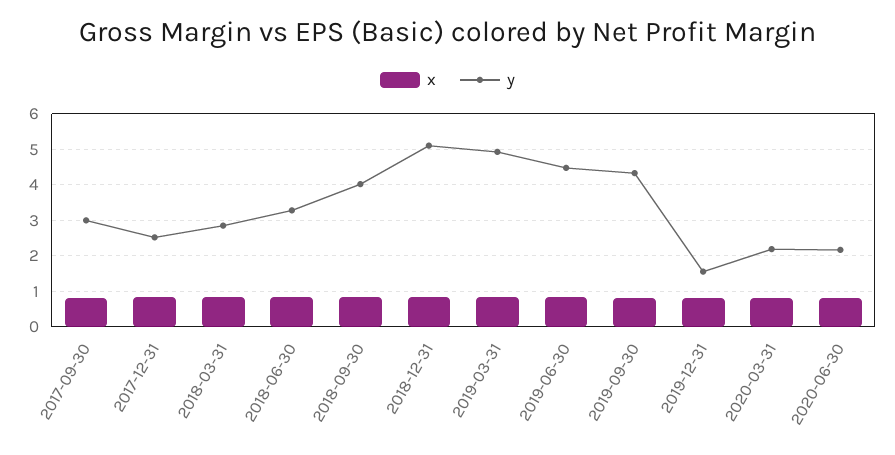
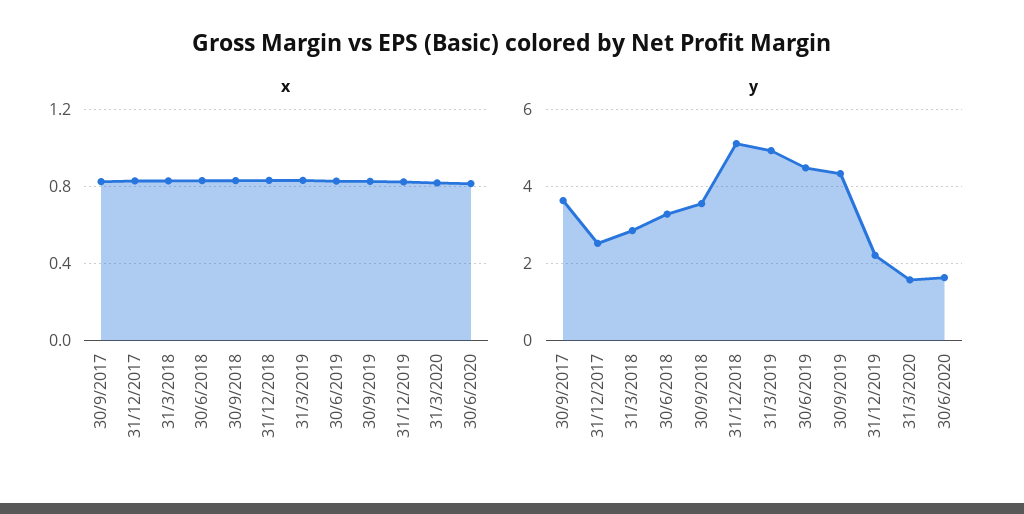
  {
    "x": {
      "2017-09-30": 0.8,
      "2017-12-31": 0.85,
      "2018-03-31": 0.85,
      "2018-06-30": 0.85,
      "2018-09-30": 0.85,
      "2018-12-31": 0.85,
      "2019-03-31": 0.85,
      "2019-06-30": 0.85,
      "2019-09-30": 0.85,
      "2019-12-31": 0.8,
      "2020-03-31": 0.8,
      "2020-06-30": 0.8
    },
    "y": {
-     "2017-09-30": 3,
+     "2017-09-30": 3.6,
      "2017-12-31": 2.6,
      "2018-03-31": 2.8,
      "2018-06-30": 3.2,
-     "2018-09-30": 4,
+     "2018-09-30": 3.6,
      "2018-12-31": 5.2,
      "2019-03-31": 5,
      "2019-06-30": 4.4,
      "2019-09-30": 4.4,
-     "2019-12-31": 1.6,
+     "2019-12-31": 2.2,
-     "2020-03-31": 2.2,
+     "2020-03-31": 1.6,
-     "2020-06-30": 2.2
+     "2020-06-30": 1.6
    }
  }

